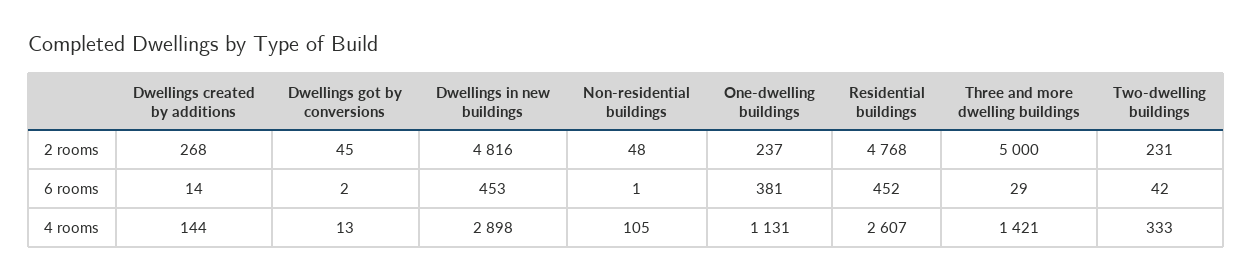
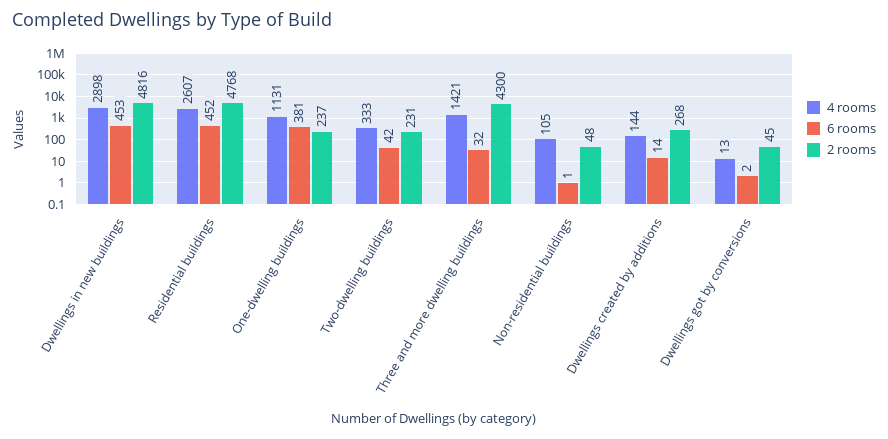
  {
    "2 rooms": {
      "Dwellings created by additions": 268,
      "Dwellings got by conversions": 45,
      "Dwellings in new buildings": 4816,
      "Non-residential buildings": 48,
      "One-dwelling buildings": 237,
      "Residential buildings": 4768,
-     "Three and more dwelling buildings": 5000,
+     "Three and more dwelling buildings": 4300,
      "Two-dwelling buildings": 231
    },
    "6 rooms": {
      "Dwellings created by additions": 14,
      "Dwellings got by conversions": 2,
      "Dwellings in new buildings": 453,
      "Non-residential buildings": 1,
      "One-dwelling buildings": 381,
      "Residential buildings": 452,
-     "Three and more dwelling buildings": 29,
+     "Three and more dwelling buildings": 32,
      "Two-dwelling buildings": 42
    },
    "4 rooms": {
      "Dwellings created by additions": 144,
      "Dwellings got by conversions": 13,
      "Dwellings in new buildings": 2898,
      "Non-residential buildings": 105,
      "One-dwelling buildings": 1131,
      "Residential buildings": 2607,
      "Three and more dwelling buildings": 1421,
      "Two-dwelling buildings": 333
    }
  }

